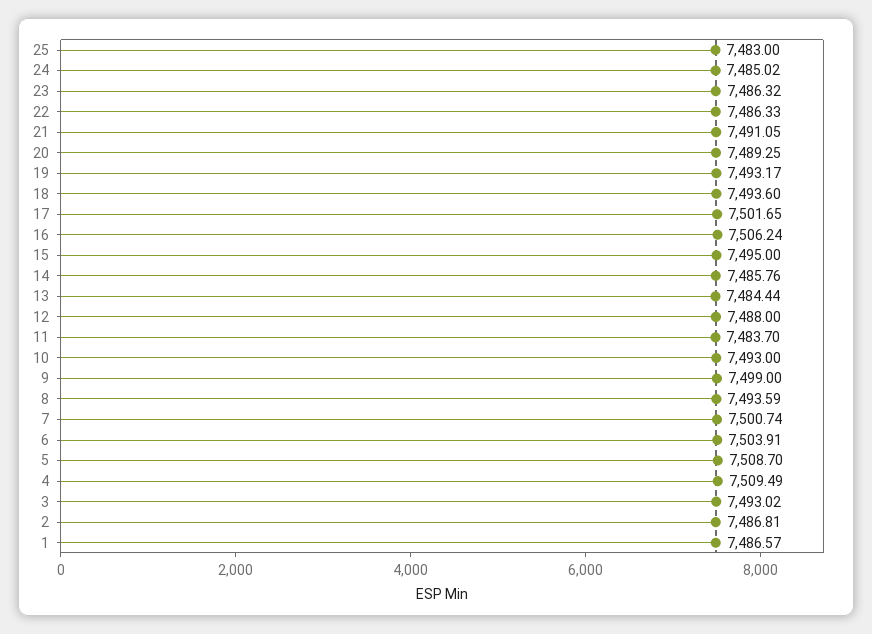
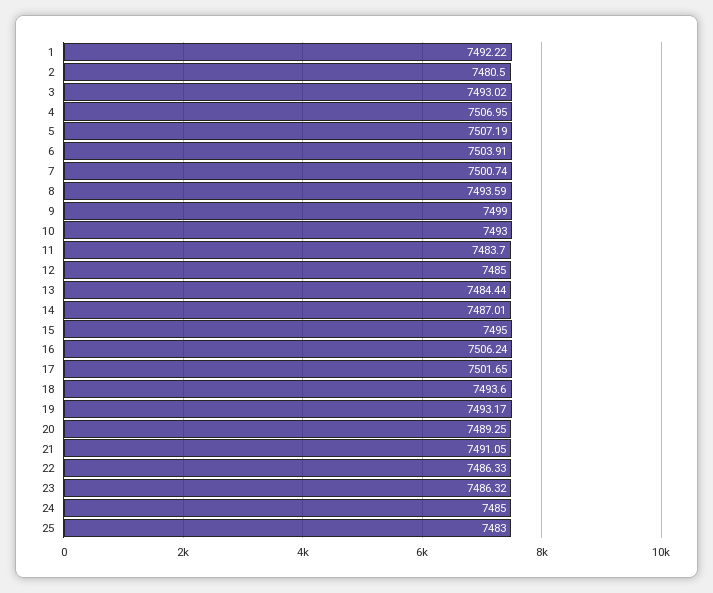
  {
    "25": 7483,
-   "24": 7485.02,
+   "24": 7485,
    "23": 7486.32,
    "22": 7486.33,
    "21": 7491.05,
    "20": 7489.25,
    "19": 7493.17,
    "18": 7493.6,
    "17": 7501.65,
    "16": 7506.24,
    "15": 7495,
-   "14": 7485.76,
+   "14": 7487.01,
    "13": 7484.44,
-   "12": 7488,
+   "12": 7485,
    "11": 7483.7,
    "10": 7493,
    "9": 7499,
    "8": 7493.59,
    "7": 7500.74,
    "6": 7503.91,
-   "5": 7508.7,
+   "5": 7507.19,
-   "4": 7509.49,
+   "4": 7506.95,
    "3": 7493.02,
-   "2": 7486.81,
+   "2": 7480.5,
-   "1": 7486.57
+   "1": 7492.22
  }

